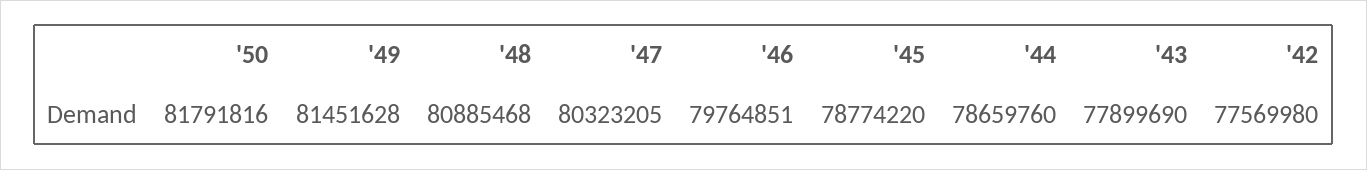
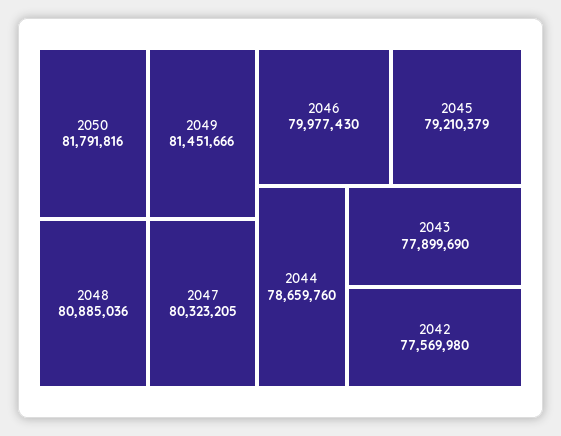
  {
    "'50": 81791816,
-   "'49": 81451628,
+   "'49": 81451666,
-   "'48": 80885468,
+   "'48": 80885036,
    "'47": 80323205,
-   "'46": 79764851,
+   "'46": 79977430,
-   "'45": 78774220,
+   "'45": 79210379,
    "'44": 78659760,
    "'43": 77899690,
    "'42": 77569980
  }

